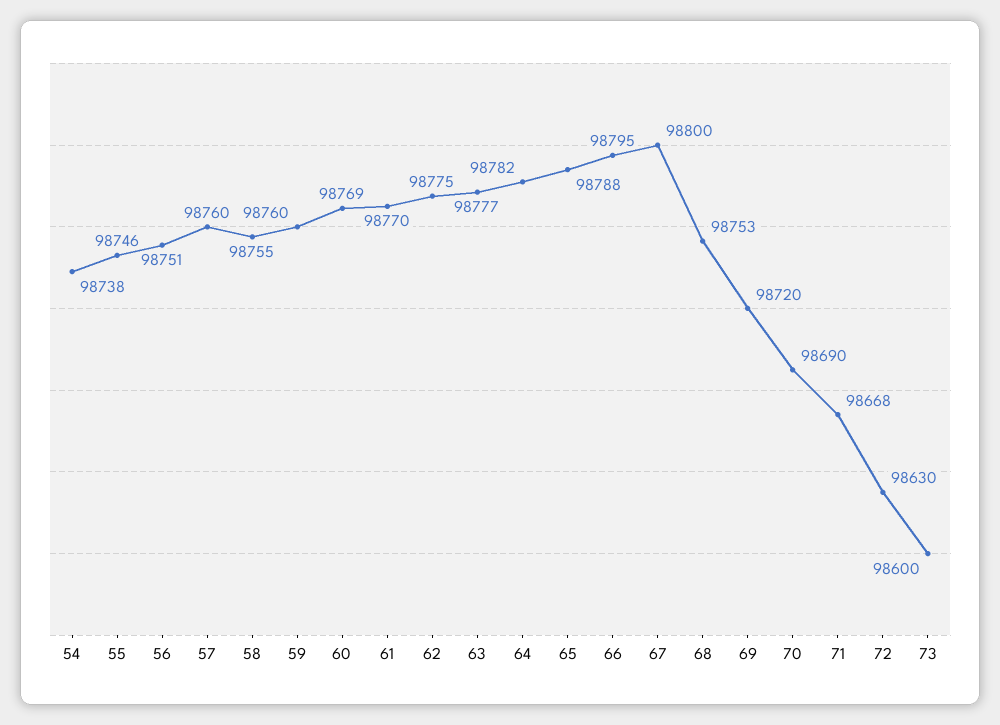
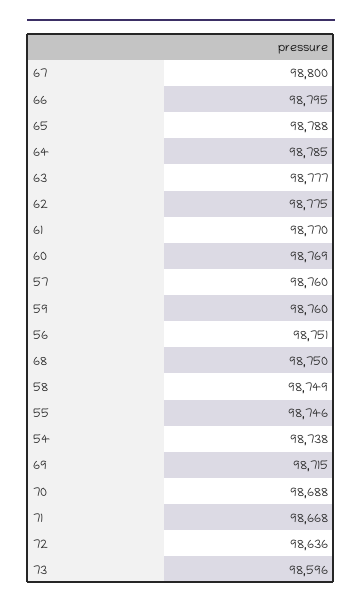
  {
    "54": 98738,
    "55": 98746,
    "56": 98751,
    "57": 98760,
-   "58": 98755,
+   "58": 98749,
    "59": 98760,
    "60": 98769,
    "61": 98770,
    "62": 98775,
    "63": 98777,
-   "64": 98782,
+   "64": 98785,
    "65": 98788,
    "66": 98795,
    "67": 98800,
-   "68": 98753,
+   "68": 98750,
-   "69": 98720,
+   "69": 98715,
-   "70": 98690,
+   "70": 98688,
    "71": 98668,
-   "72": 98630,
+   "72": 98636,
-   "73": 98600
+   "73": 98596
  }

